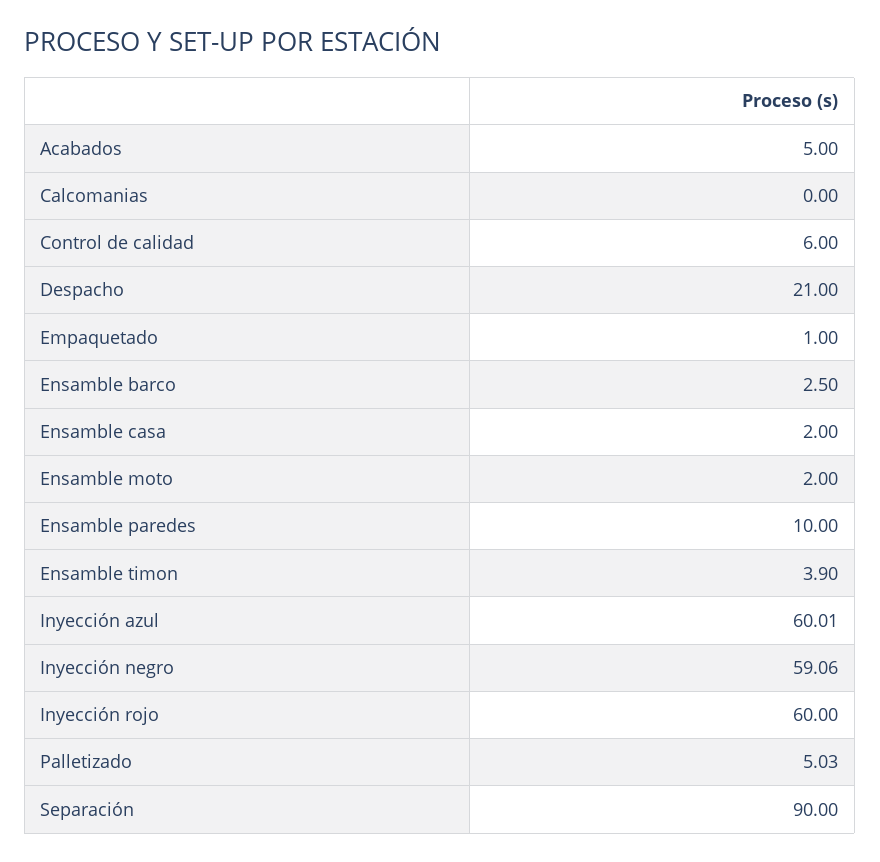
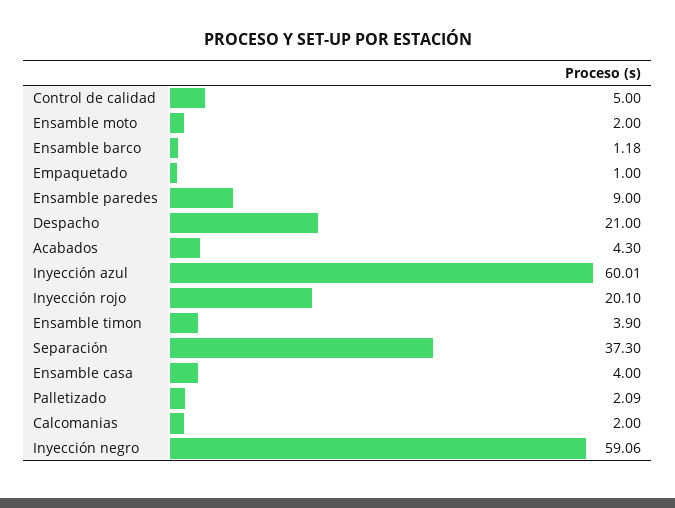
  {
-   "Acabados": 5,
+   "Acabados": 4.3,
-   "Calcomanias": 0,
+   "Calcomanias": 2,
-   "Control de calidad": 6,
+   "Control de calidad": 5,
    "Despacho": 21,
    "Empaquetado": 1,
-   "Ensamble barco": 2.5,
+   "Ensamble barco": 1.18,
-   "Ensamble casa": 2,
+   "Ensamble casa": 4,
    "Ensamble moto": 2,
-   "Ensamble paredes": 10,
+   "Ensamble paredes": 9,
    "Ensamble timon": 3.9,
    "Inyección azul": 60.01,
    "Inyección negro": 59.06,
-   "Inyección rojo": 60,
+   "Inyección rojo": 20.1,
-   "Palletizado": 5.03,
+   "Palletizado": 2.09,
-   "Separación": 90
+   "Separación": 37.3
  }

